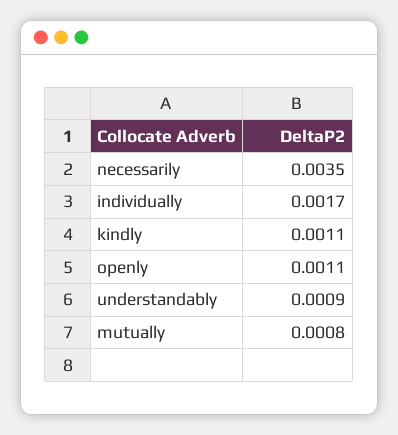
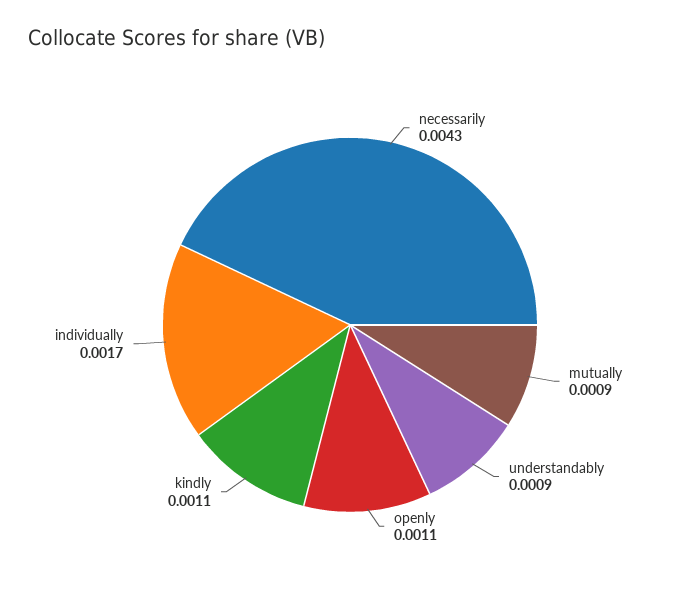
  {
-   "necessarily": 0.0035,
+   "necessarily": 0.0043,
    "individually": 0.0017,
    "kindly": 0.0011,
    "openly": 0.0011,
    "understandably": 0.0009,
-   "mutually": 0.0008
+   "mutually": 0.0009
  }

